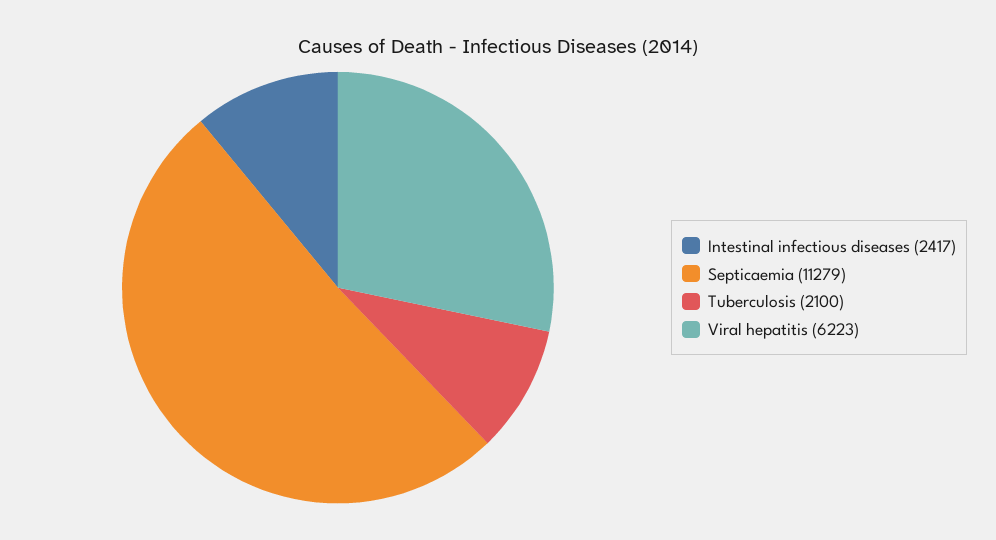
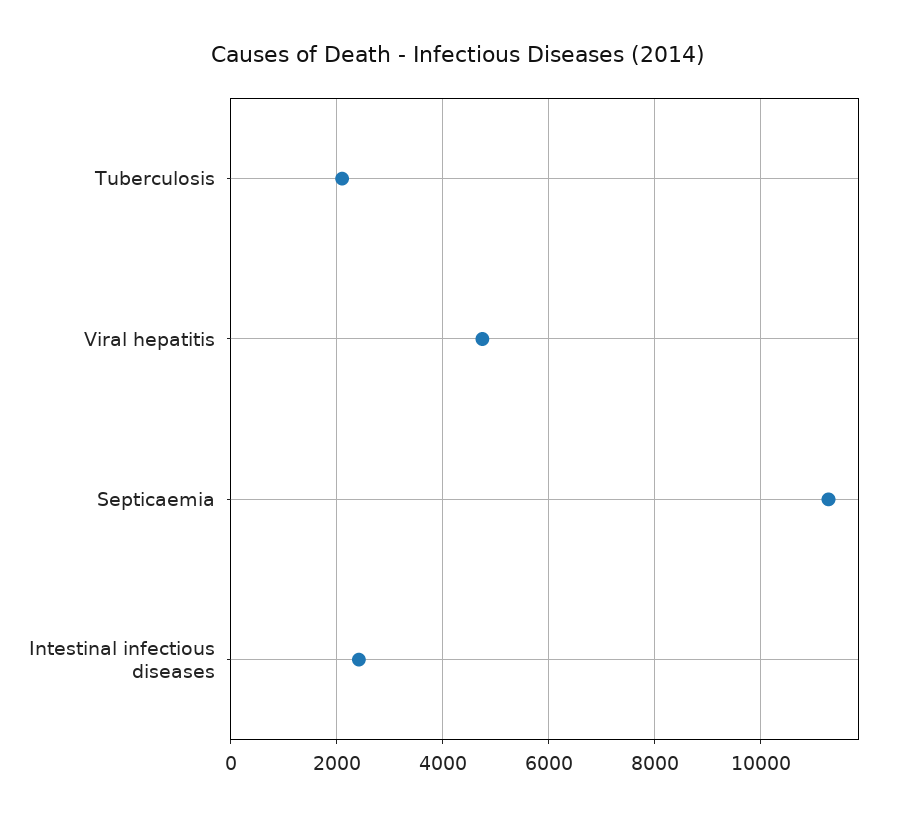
  {
    "Intestinal infectious diseases": 2417,
    "Septicaemia": 11279,
    "Tuberculosis": 2100,
-   "Viral hepatitis": 6223
+   "Viral hepatitis": 4800
  }

